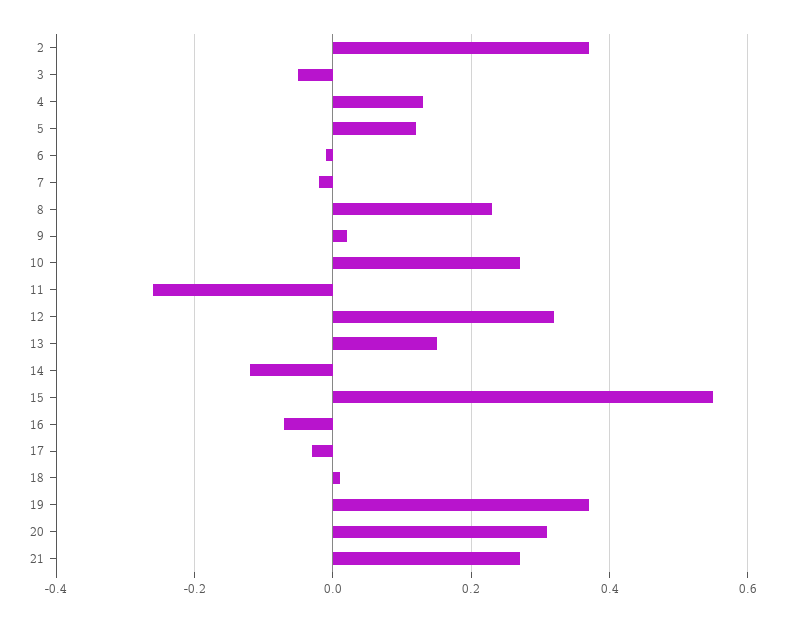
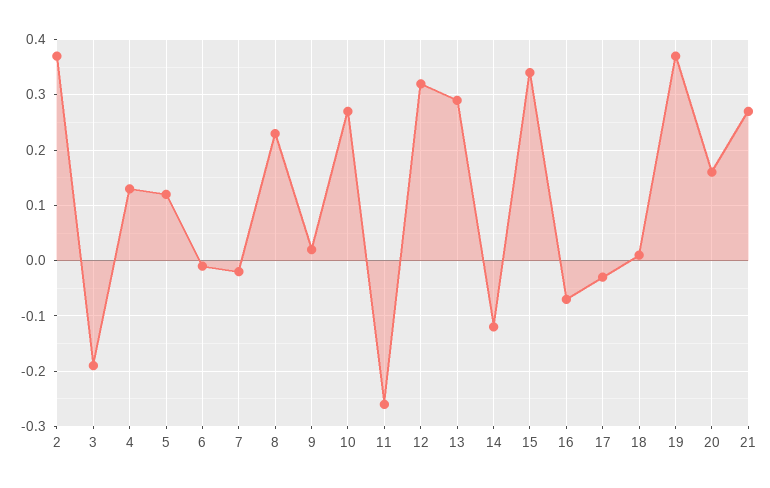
  {
    "2": 0.35,
-   "3": -0.05,
+   "3": -0.2,
    "4": 0.15,
    "5": 0.1,
    "6": 0,
    "7": 0,
    "8": 0.25,
    "9": 0,
    "10": 0.25,
    "11": -0.25,
    "12": 0.3,
-   "13": 0.15,
+   "13": 0.3,
    "14": -0.1,
-   "15": 0.55,
+   "15": 0.35,
    "16": -0.05,
    "17": -0.05,
    "18": 0,
    "19": 0.35,
-   "20": 0.3,
+   "20": 0.15,
    "21": 0.25
  }

